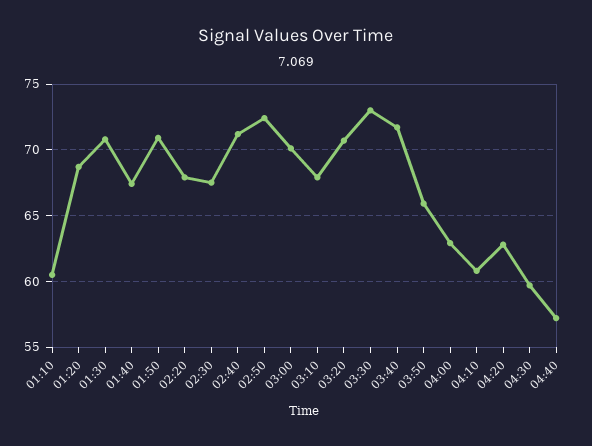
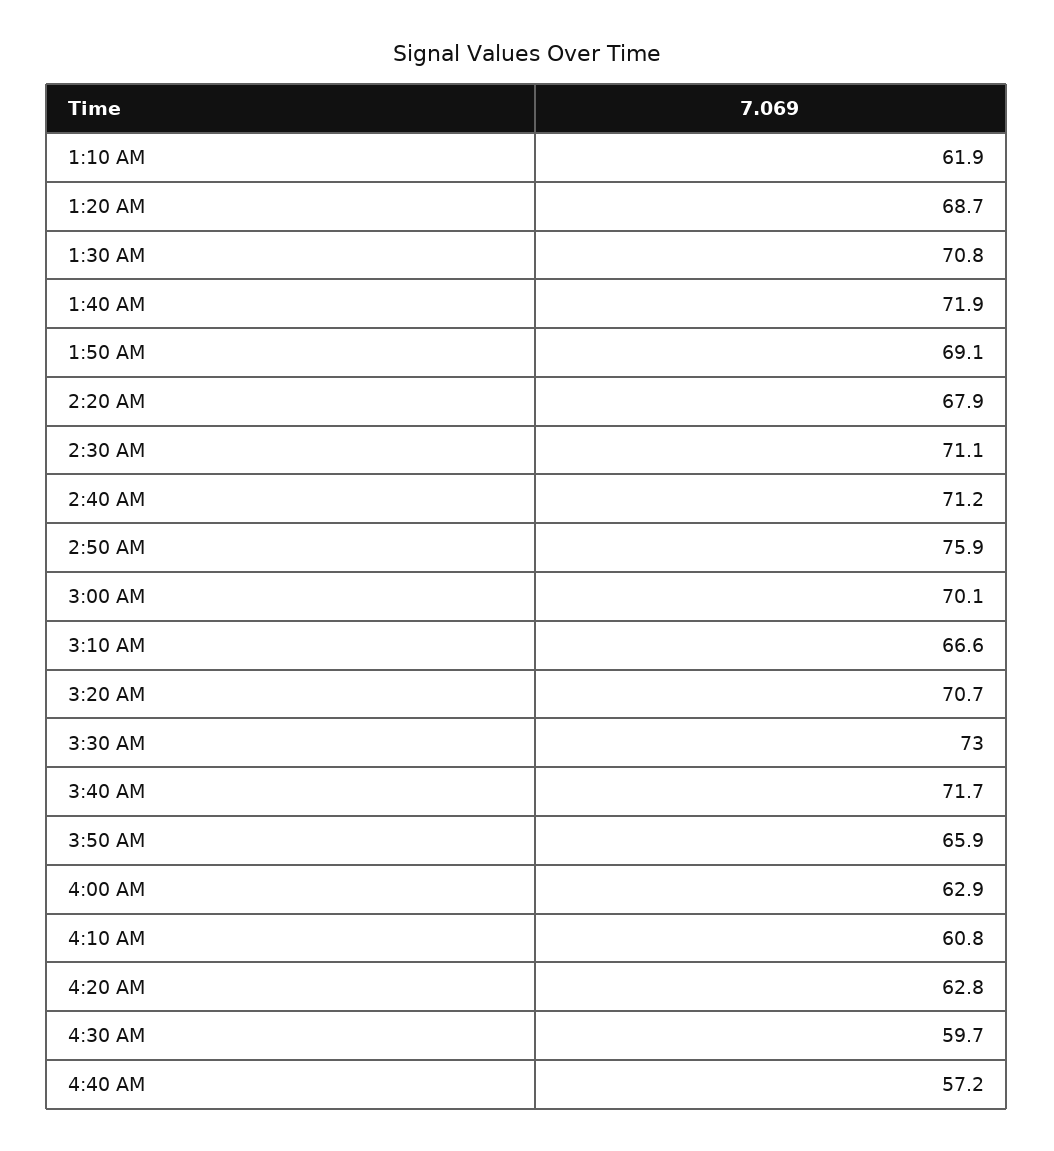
  {
-   "01:10": 60.5,
+   "01:10": 61.9,
    "01:20": 68.7,
    "01:30": 70.8,
-   "01:40": 67.5,
+   "01:40": 71.9,
-   "01:50": 71,
+   "01:50": 69.1,
    "02:20": 67.9,
-   "02:30": 67.5,
+   "02:30": 71.1,
    "02:40": 71.2,
-   "02:50": 72.5,
+   "02:50": 75.9,
    "03:00": 70.1,
-   "03:10": 68,
+   "03:10": 66.6,
    "03:20": 70.7,
    "03:30": 73,
    "03:40": 71.7,
    "03:50": 65.9,
    "04:00": 62.9,
    "04:10": 60.8,
    "04:20": 62.8,
    "04:30": 59.7,
    "04:40": 57.2
  }

